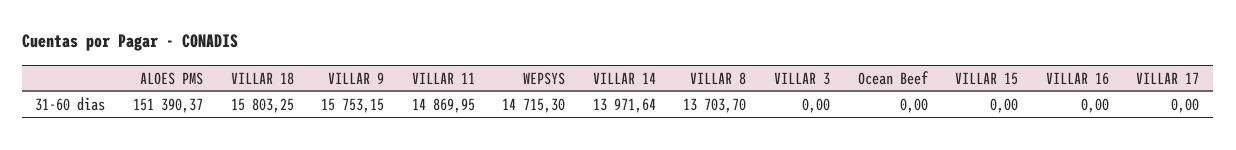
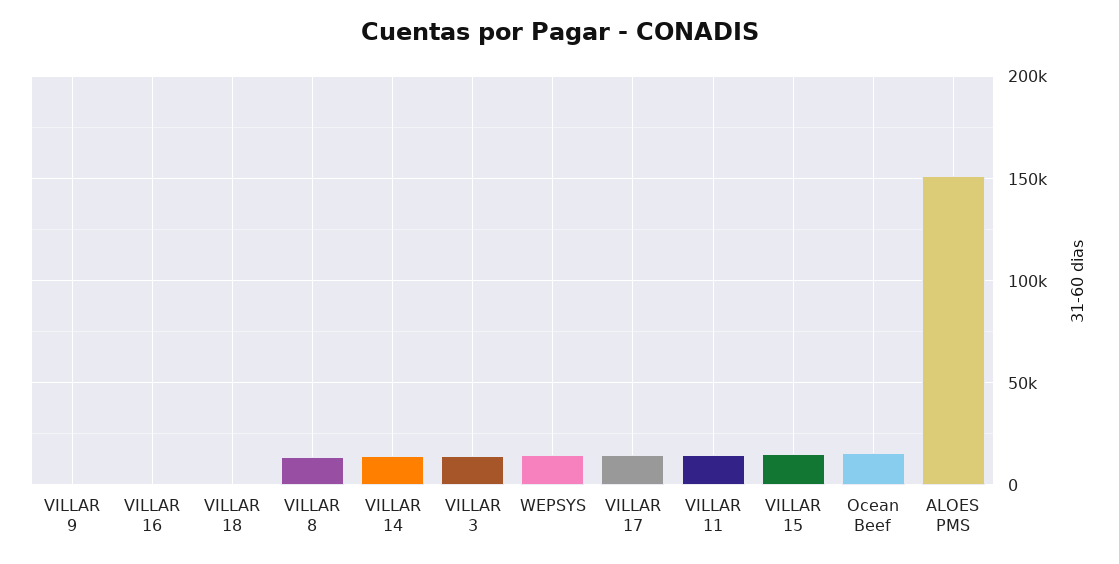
  {
    "ALOES PMS": 151390.37,
-   "VILLAR 18": 15803.25,
+   "VILLAR 18": 0,
-   "VILLAR 9": 15753.15,
+   "VILLAR 9": 0,
    "VILLAR 11": 14869.95,
    "WEPSYS": 14715.3,
    "VILLAR 14": 13971.64,
    "VILLAR 8": 13703.7,
-   "VILLAR 3": 0,
+   "VILLAR 3": 15000,
-   "Ocean Beef": 0,
+   "Ocean Beef": 15000,
-   "VILLAR 15": 0,
+   "VILLAR 15": 15000,
    "VILLAR 16": 0,
-   "VILLAR 17": 0
+   "VILLAR 17": 15000
  }

